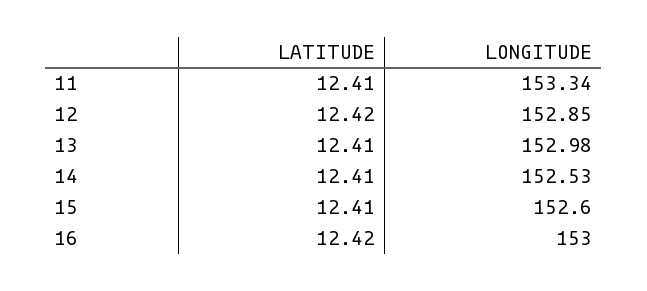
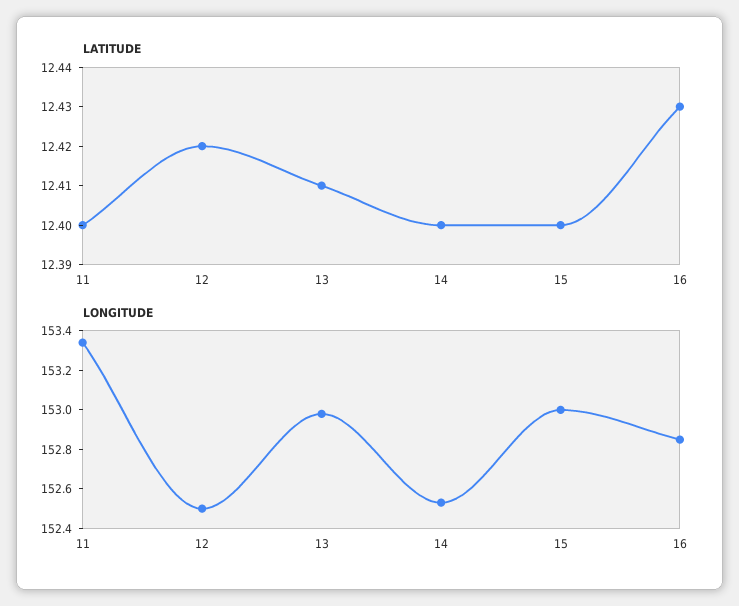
  {
    "LATITUDE": {
-     "11": 12.41,
+     "11": 12.4,
      "12": 12.42,
      "13": 12.41,
-     "14": 12.41,
+     "14": 12.4,
-     "15": 12.41,
+     "15": 12.4,
-     "16": 12.42
+     "16": 12.43
    },
    "LONGITUDE": {
      "11": 153.34,
-     "12": 152.85,
+     "12": 152.5,
      "13": 152.98,
      "14": 152.53,
-     "15": 152.6,
+     "15": 153,
-     "16": 153
+     "16": 152.85
    }
  }

